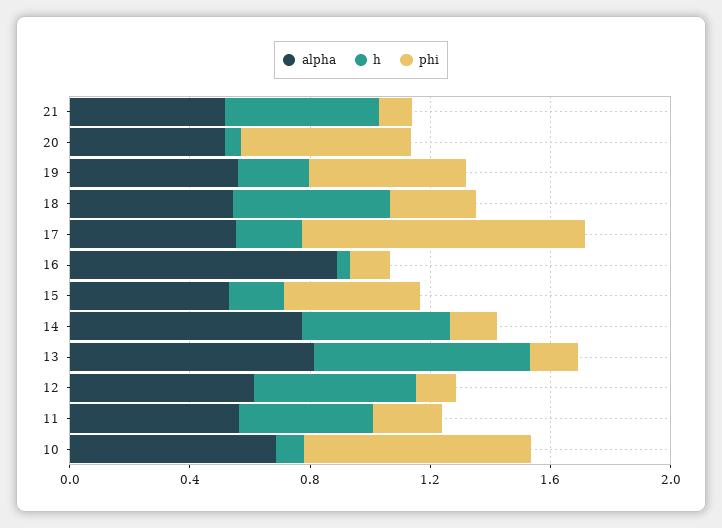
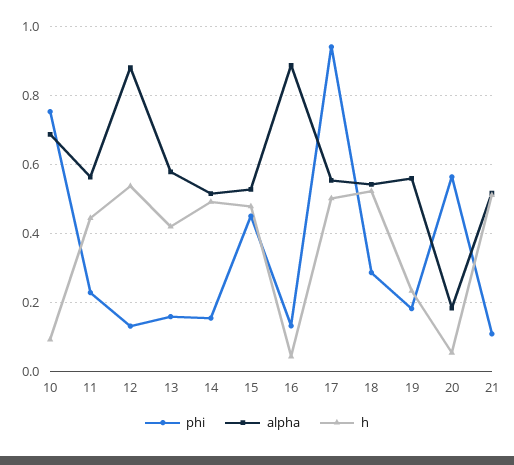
  {
    "alpha": {
      "21": 0.52,
-     "20": 0.5,
+     "20": 0.18,
      "19": 0.56,
      "18": 0.54,
      "17": 0.56,
      "16": 0.88,
      "15": 0.52,
-     "14": 0.8,
+     "14": 0.52,
-     "13": 0.8,
+     "13": 0.58,
-     "12": 0.6,
+     "12": 0.88,
      "11": 0.56,
      "10": 0.68
    },
    "h": {
      "21": 0.52,
      "20": 0.06,
      "19": 0.24,
      "18": 0.52,
-     "17": 0.2,
+     "17": 0.5,
      "16": 0.04,
-     "15": 0.2,
+     "15": 0.48,
      "14": 0.5,
-     "13": 0.7,
+     "13": 0.42,
      "12": 0.54,
      "11": 0.44,
      "10": 0.1
    },
    "phi": {
      "21": 0.1,
      "20": 0.56,
-     "19": 0.5,
+     "19": 0.18,
      "18": 0.28,
      "17": 0.94,
      "16": 0.14,
      "15": 0.46,
      "14": 0.16,
      "13": 0.16,
      "12": 0.14,
      "11": 0.22,
      "10": 0.76
    }
  }

